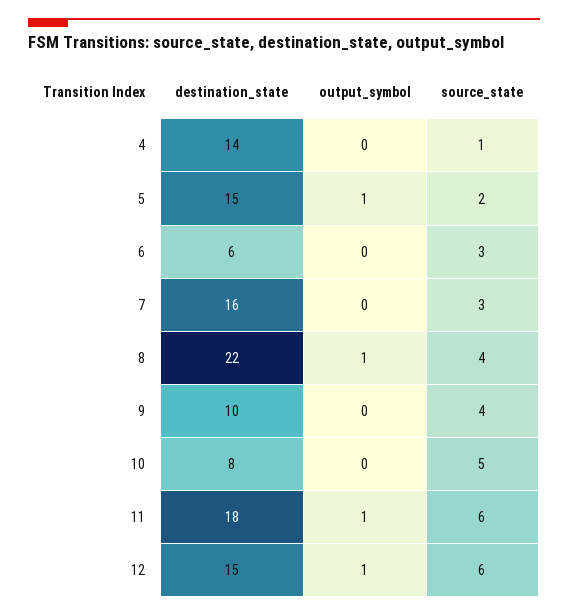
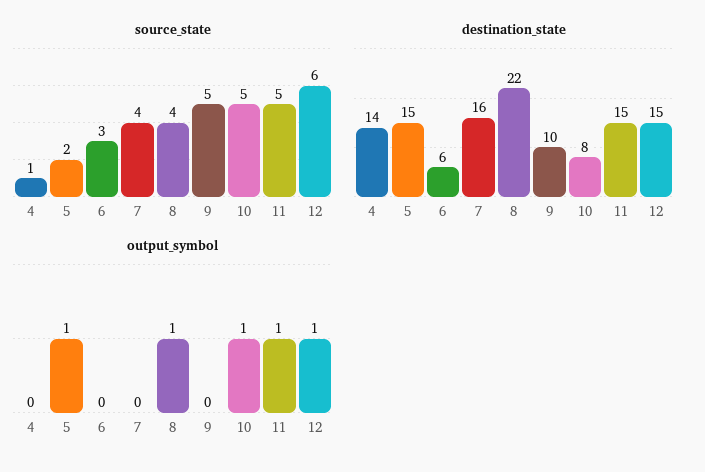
  {
    "destination_state": {
      "4": 14,
      "5": 15,
      "6": 6,
      "7": 16,
      "8": 22,
      "9": 10,
      "10": 8,
-     "11": 18,
+     "11": 15,
      "12": 15
    },
    "output_symbol": {
      "4": 0,
      "5": 1,
      "6": 0,
      "7": 0,
      "8": 1,
      "9": 0,
-     "10": 0,
+     "10": 1,
      "11": 1,
      "12": 1
    },
    "source_state": {
      "4": 1,
      "5": 2,
      "6": 3,
-     "7": 3,
+     "7": 4,
      "8": 4,
-     "9": 4,
+     "9": 5,
      "10": 5,
-     "11": 6,
+     "11": 5,
      "12": 6
    }
  }

